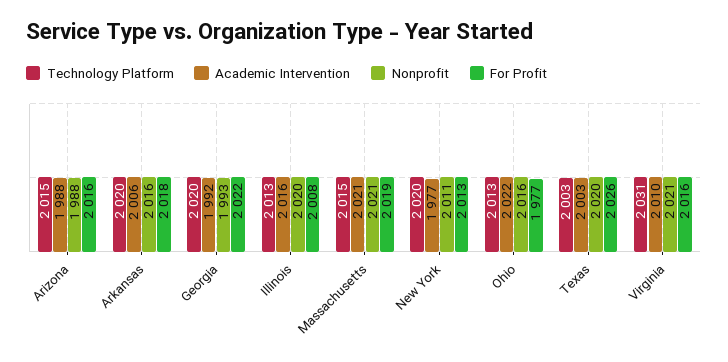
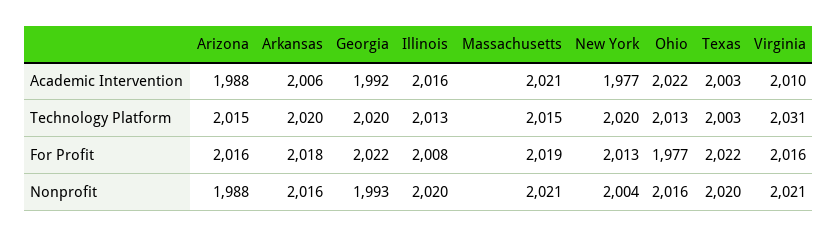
  {
    "Technology Platform": {
      "Arizona": 2015,
      "Arkansas": 2020,
      "Georgia": 2020,
      "Illinois": 2013,
      "Massachusetts": 2015,
      "New York": 2020,
      "Ohio": 2013,
      "Texas": 2003,
      "Virginia": 2031
    },
    "Academic Intervention": {
      "Arizona": 1988,
      "Arkansas": 2006,
      "Georgia": 1992,
      "Illinois": 2016,
      "Massachusetts": 2021,
      "New York": 1977,
      "Ohio": 2022,
      "Texas": 2003,
      "Virginia": 2010
    },
    "Nonprofit": {
      "Arizona": 1988,
      "Arkansas": 2016,
      "Georgia": 1993,
      "Illinois": 2020,
      "Massachusetts": 2021,
-     "New York": 2011,
+     "New York": 2004,
      "Ohio": 2016,
      "Texas": 2020,
      "Virginia": 2021
    },
    "For Profit": {
      "Arizona": 2016,
      "Arkansas": 2018,
      "Georgia": 2022,
      "Illinois": 2008,
      "Massachusetts": 2019,
      "New York": 2013,
      "Ohio": 1977,
-     "Texas": 2026,
+     "Texas": 2022,
      "Virginia": 2016
    }
  }

